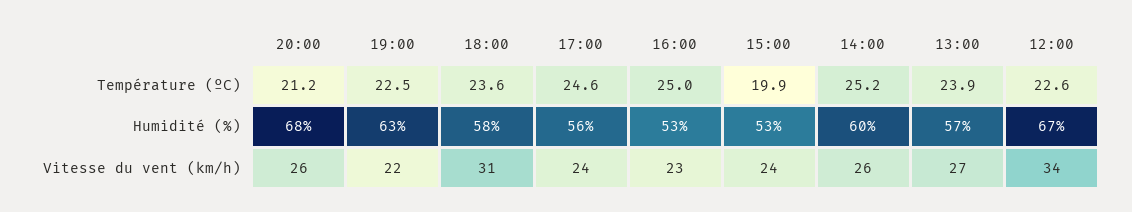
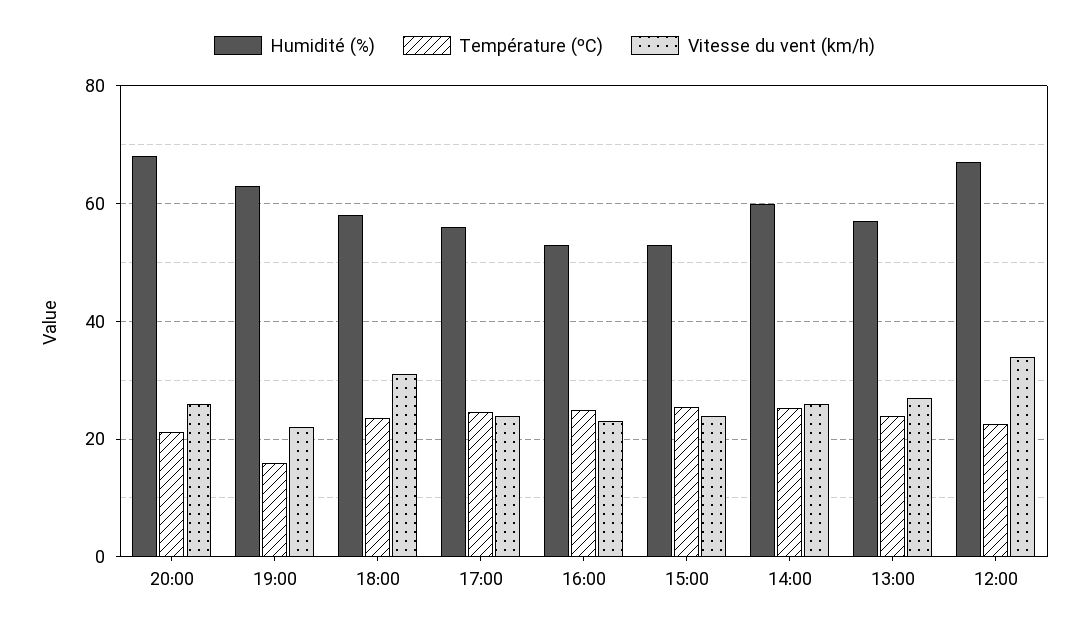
  {
    "Température (ºC)": {
      "20:00": 21.2,
-     "19:00": 22.5,
+     "19:00": 16,
      "18:00": 23.6,
      "17:00": 24.6,
      "16:00": 25,
-     "15:00": 19.9,
+     "15:00": 26,
      "14:00": 25.2,
      "13:00": 23.9,
      "12:00": 22.6
    },
    "Humidité (%)": {
      "20:00": 68,
      "19:00": 63,
      "18:00": 58,
      "17:00": 56,
      "16:00": 53,
      "15:00": 53,
      "14:00": 60,
      "13:00": 57,
      "12:00": 67
    },
    "Vitesse du vent (km/h)": {
      "20:00": 26,
      "19:00": 22,
      "18:00": 31,
      "17:00": 24,
      "16:00": 23,
      "15:00": 24,
      "14:00": 26,
      "13:00": 27,
      "12:00": 34
    }
  }

